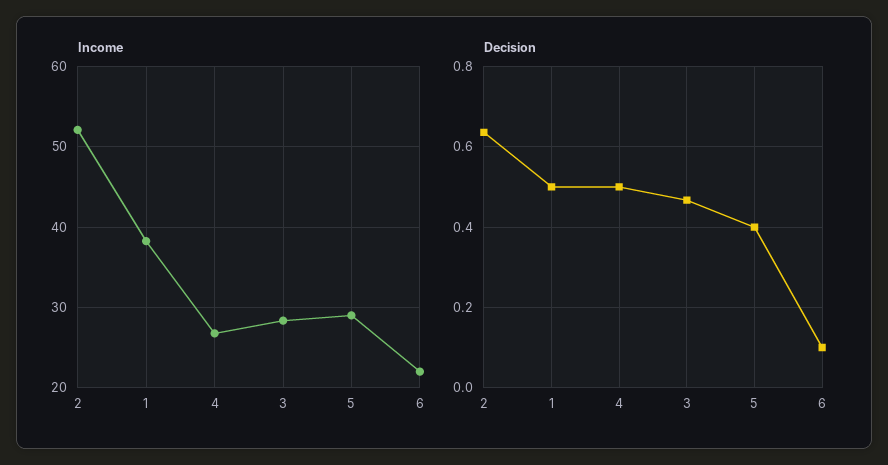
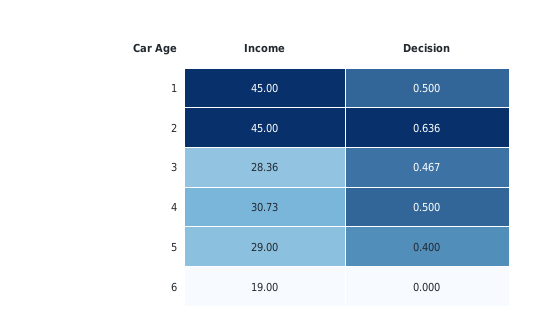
  {
    "Income": {
-     "2": 52,
+     "2": 45,
-     "1": 38,
+     "1": 45,
-     "4": 27,
+     "4": 30.73,
      "3": 28.36,
      "5": 29,
-     "6": 22
+     "6": 19
    },
    "Decision": {
      "2": 0.636,
      "1": 0.5,
      "4": 0.5,
      "3": 0.467,
      "5": 0.4,
-     "6": 0.1
+     "6": 0
    }
  }

